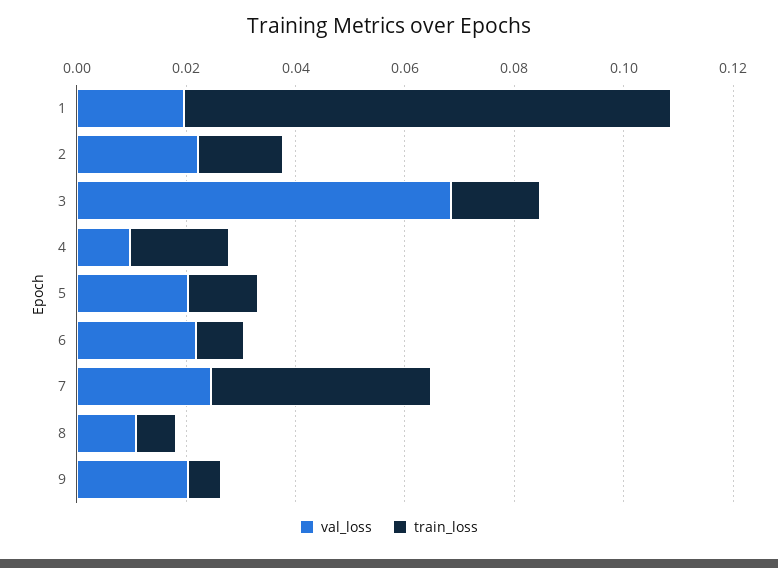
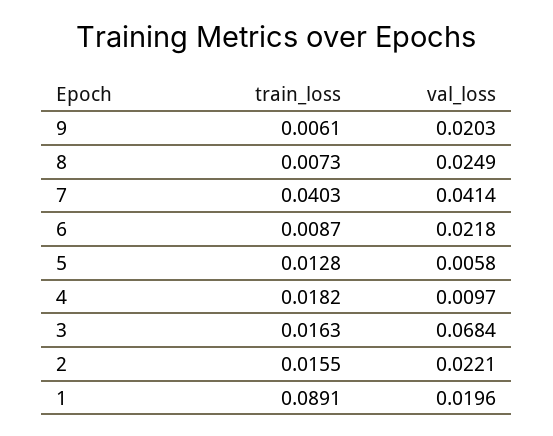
  {
    "val_loss": {
      "1": 0.0196,
      "2": 0.0221,
      "3": 0.0684,
      "4": 0.0097,
-     "5": 0.02,
+     "5": 0.0058,
      "6": 0.0218,
-     "7": 0.025,
+     "7": 0.0414,
-     "8": 0.01,
+     "8": 0.0249,
      "9": 0.0203
    },
    "train_loss": {
      "1": 0.0891,
      "2": 0.0155,
      "3": 0.0163,
      "4": 0.0182,
      "5": 0.0128,
      "6": 0.0087,
      "7": 0.0403,
      "8": 0.0073,
      "9": 0.0061
    }
  }

